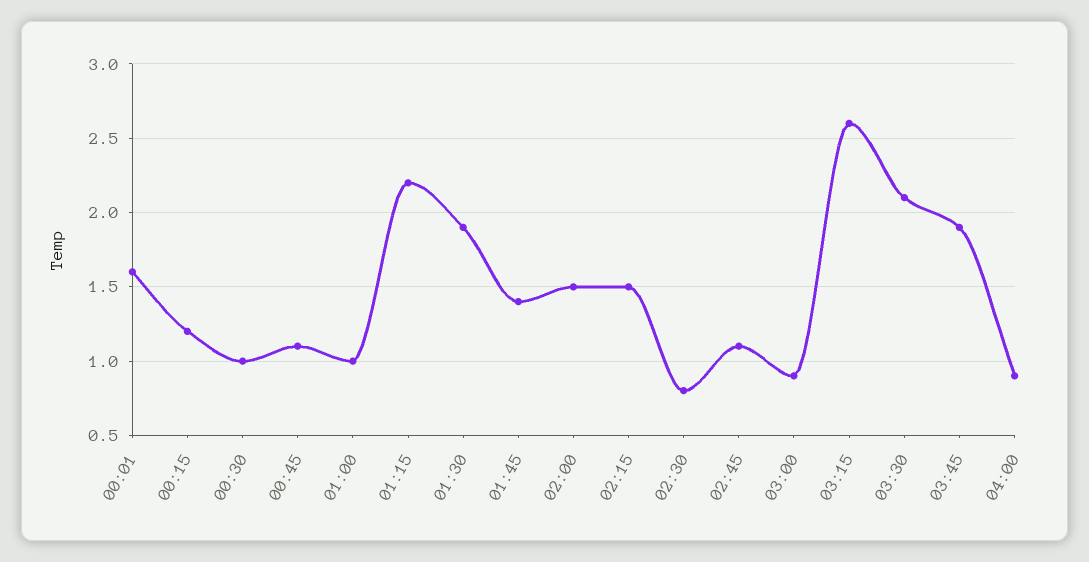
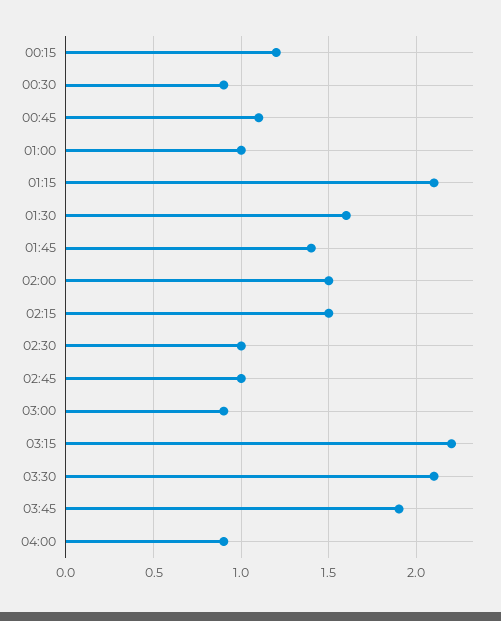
  {
-   "00:01": 1.6,
    "00:15": 1.2,
-   "00:30": 1,
+   "00:30": 0.9,
    "00:45": 1.1,
    "01:00": 1,
-   "01:15": 2.2,
+   "01:15": 2.1,
-   "01:30": 1.9,
+   "01:30": 1.6,
    "01:45": 1.4,
    "02:00": 1.5,
    "02:15": 1.5,
-   "02:30": 0.8,
+   "02:30": 1,
-   "02:45": 1.1,
+   "02:45": 1,
    "03:00": 0.9,
-   "03:15": 2.6,
+   "03:15": 2.2,
    "03:30": 2.1,
    "03:45": 1.9,
    "04:00": 0.9
  }

